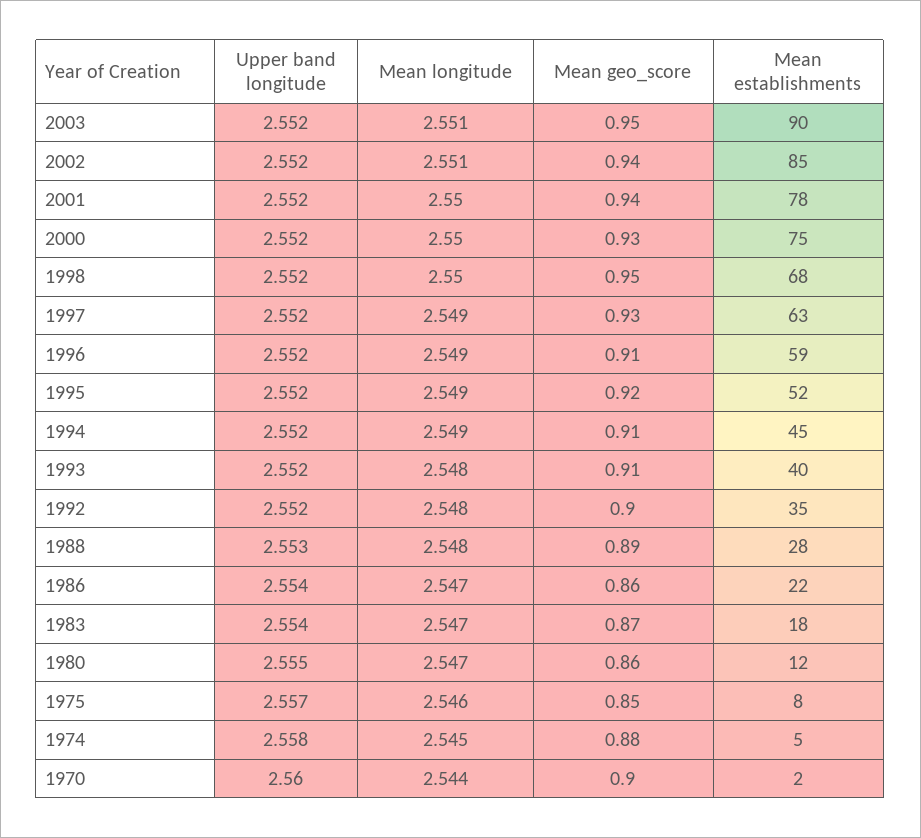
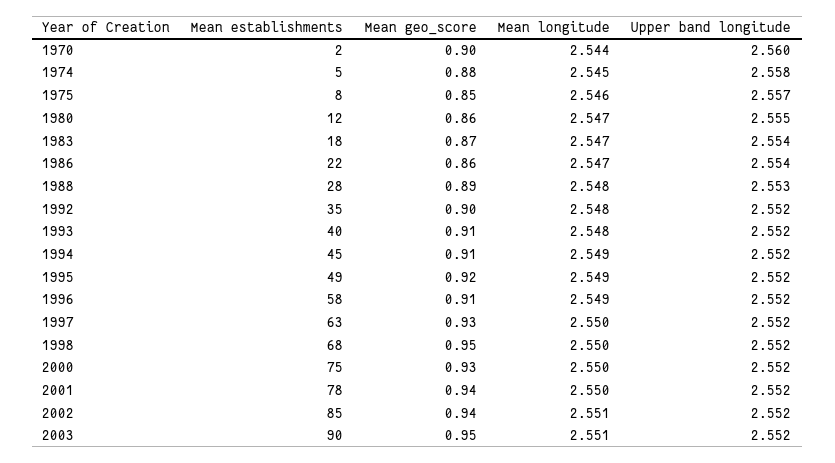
  {
    "Upper band longitude": {
      "2003": 2.552,
      "2002": 2.552,
      "2001": 2.552,
      "2000": 2.552,
      "1998": 2.552,
      "1997": 2.552,
      "1996": 2.552,
      "1995": 2.552,
      "1994": 2.552,
      "1993": 2.552,
      "1992": 2.552,
      "1988": 2.553,
      "1986": 2.554,
      "1983": 2.554,
      "1980": 2.555,
      "1975": 2.557,
      "1974": 2.558,
      "1970": 2.56
    },
    "Mean longitude": {
      "2003": 2.551,
      "2002": 2.551,
      "2001": 2.55,
      "2000": 2.55,
      "1998": 2.55,
-     "1997": 2.549,
+     "1997": 2.55,
      "1996": 2.549,
      "1995": 2.549,
      "1994": 2.549,
      "1993": 2.548,
      "1992": 2.548,
      "1988": 2.548,
      "1986": 2.547,
      "1983": 2.547,
      "1980": 2.547,
      "1975": 2.546,
      "1974": 2.545,
      "1970": 2.544
    },
    "Mean geo_score": {
      "2003": 0.95,
      "2002": 0.94,
      "2001": 0.94,
      "2000": 0.93,
      "1998": 0.95,
      "1997": 0.93,
      "1996": 0.91,
      "1995": 0.92,
      "1994": 0.91,
      "1993": 0.91,
      "1992": 0.9,
      "1988": 0.89,
      "1986": 0.86,
      "1983": 0.87,
      "1980": 0.86,
      "1975": 0.85,
      "1974": 0.88,
      "1970": 0.9
    },
    "Mean establishments": {
      "2003": 90,
      "2002": 85,
      "2001": 78,
      "2000": 75,
      "1998": 68,
      "1997": 63,
-     "1996": 59,
+     "1996": 58,
-     "1995": 52,
+     "1995": 49,
      "1994": 45,
      "1993": 40,
      "1992": 35,
      "1988": 28,
      "1986": 22,
      "1983": 18,
      "1980": 12,
      "1975": 8,
      "1974": 5,
      "1970": 2
    }
  }

